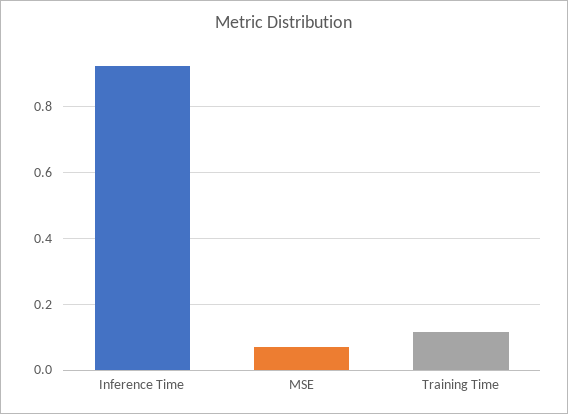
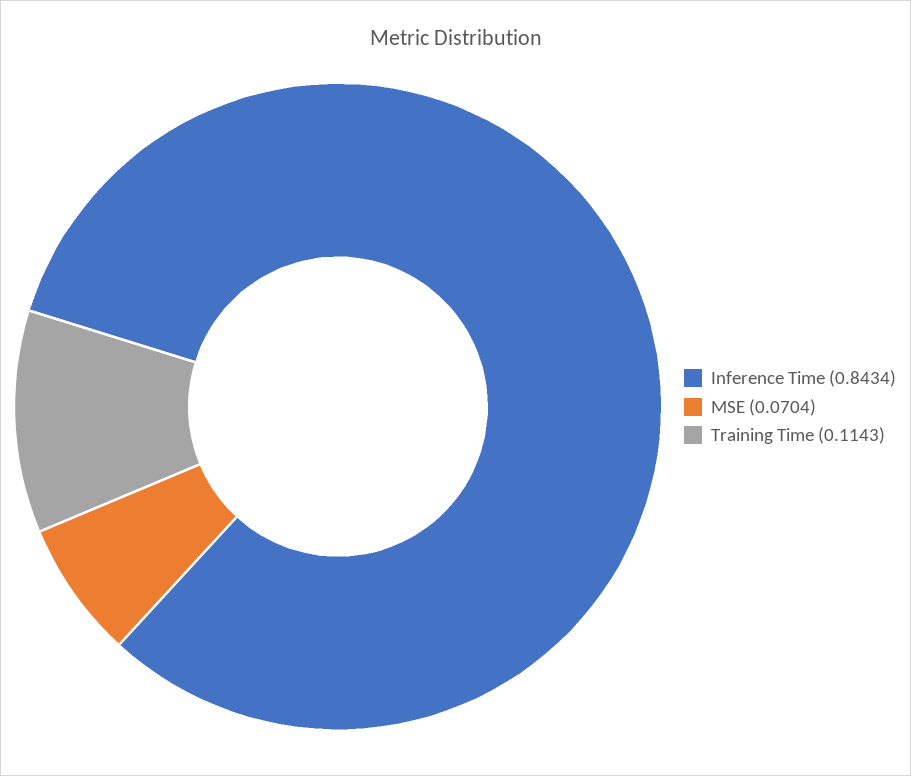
  {
-   "Inference Time": 0.92,
+   "Inference Time": 0.8434,
    "MSE": 0.0704,
    "Training Time": 0.1143
  }

